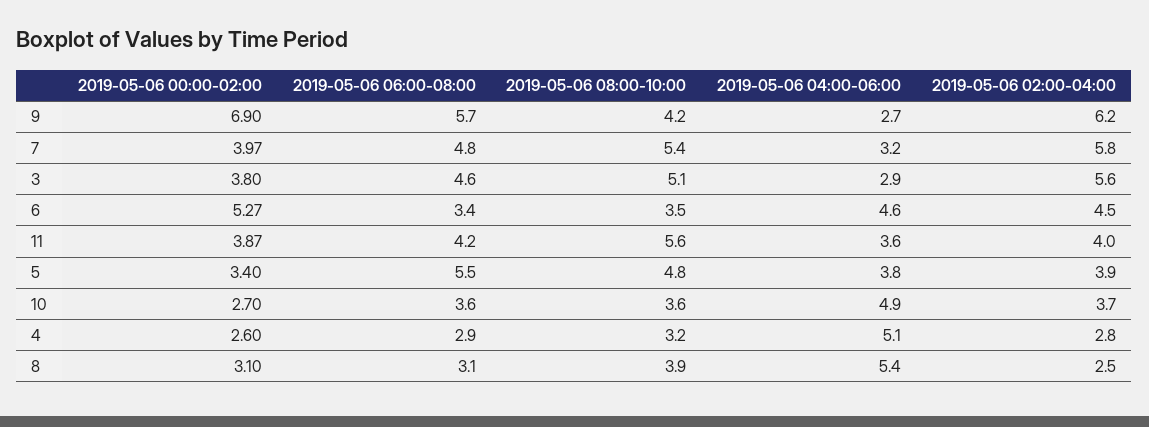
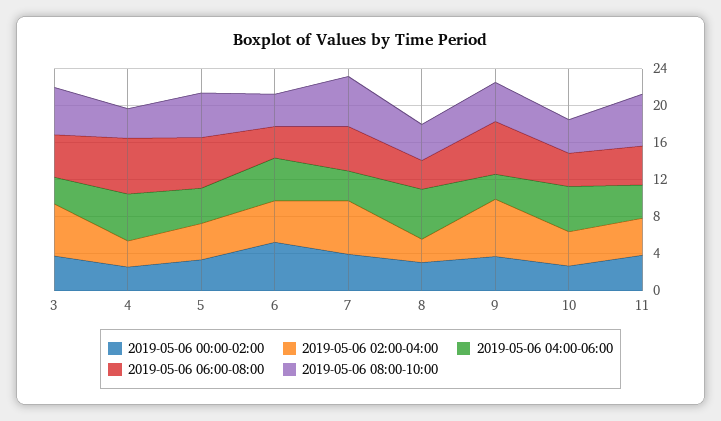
  {
    "2019-05-06 00:00-02:00": {
-     "9": 6.9,
+     "9": 4,
      "7": 3.97,
      "3": 3.8,
      "6": 5.27,
      "11": 3.87,
      "5": 3.4,
      "10": 2.7,
      "4": 2.6,
      "8": 3.1
    },
    "2019-05-06 06:00-08:00": {
      "9": 5.7,
      "7": 4.8,
      "3": 4.6,
      "6": 3.4,
      "11": 4.2,
      "5": 5.5,
      "10": 3.6,
-     "4": 2.9,
+     "4": 6,
      "8": 3.1
    },
    "2019-05-06 08:00-10:00": {
      "9": 4.2,
      "7": 5.4,
      "3": 5.1,
      "6": 3.5,
      "11": 5.6,
      "5": 4.8,
      "10": 3.6,
      "4": 3.2,
      "8": 3.9
    },
    "2019-05-06 04:00-06:00": {
      "9": 2.7,
      "7": 3.2,
      "3": 2.9,
      "6": 4.6,
      "11": 3.6,
      "5": 3.8,
      "10": 4.9,
      "4": 5.1,
      "8": 5.4
    },
    "2019-05-06 02:00-04:00": {
      "9": 6.2,
      "7": 5.8,
      "3": 5.6,
      "6": 4.5,
      "11": 4,
      "5": 3.9,
      "10": 3.7,
      "4": 2.8,
      "8": 2.5
    }
  }

